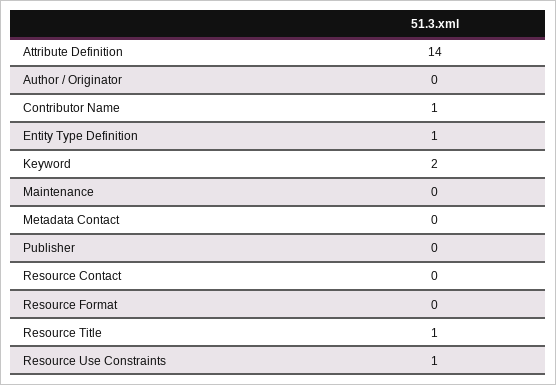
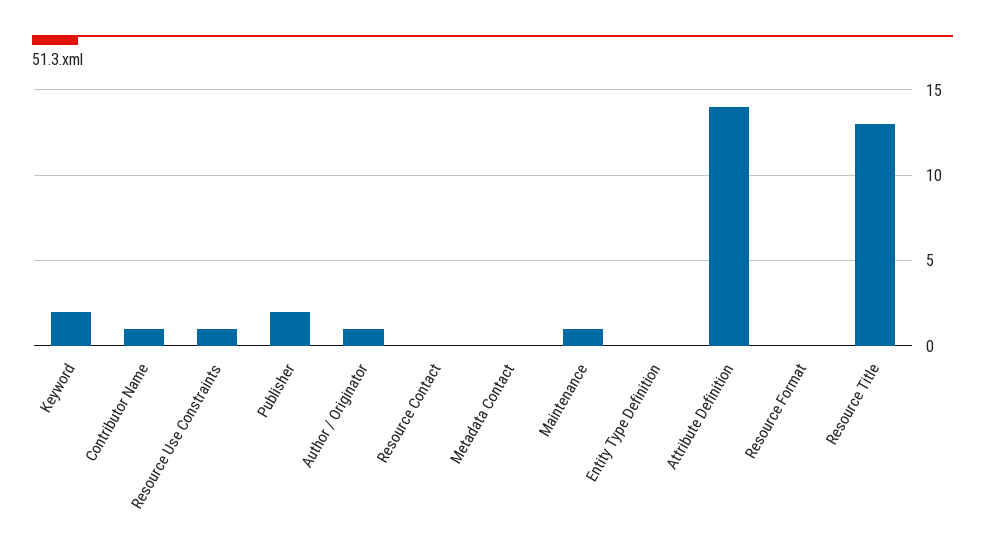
  {
    "Attribute Definition": 14,
-   "Author / Originator": 0,
+   "Author / Originator": 1,
    "Contributor Name": 1,
-   "Entity Type Definition": 1,
+   "Entity Type Definition": 0,
    "Keyword": 2,
-   "Maintenance": 0,
+   "Maintenance": 1,
    "Metadata Contact": 0,
-   "Publisher": 0,
+   "Publisher": 2,
    "Resource Contact": 0,
    "Resource Format": 0,
-   "Resource Title": 1,
+   "Resource Title": 13,
    "Resource Use Constraints": 1
  }

